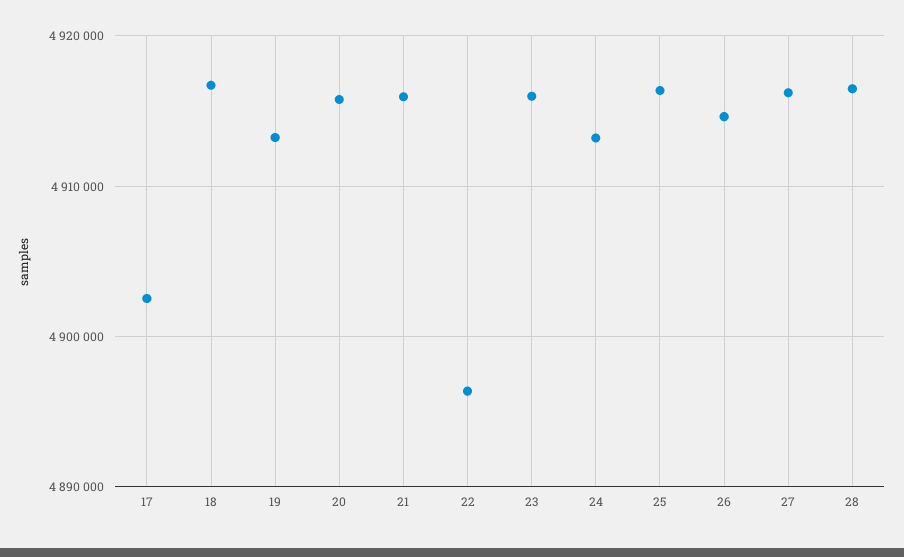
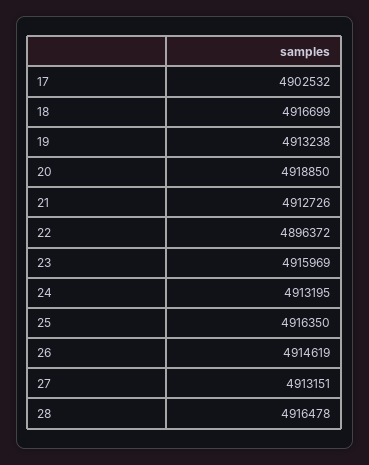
  {
    "17": 4902532,
    "18": 4916699,
    "19": 4913238,
-   "20": 4916000,
+   "20": 4918850,
-   "21": 4916000,
+   "21": 4912726,
    "22": 4896372,
    "23": 4915969,
    "24": 4913195,
    "25": 4916350,
    "26": 4914619,
-   "27": 4916000,
+   "27": 4913151,
    "28": 4916478
  }

